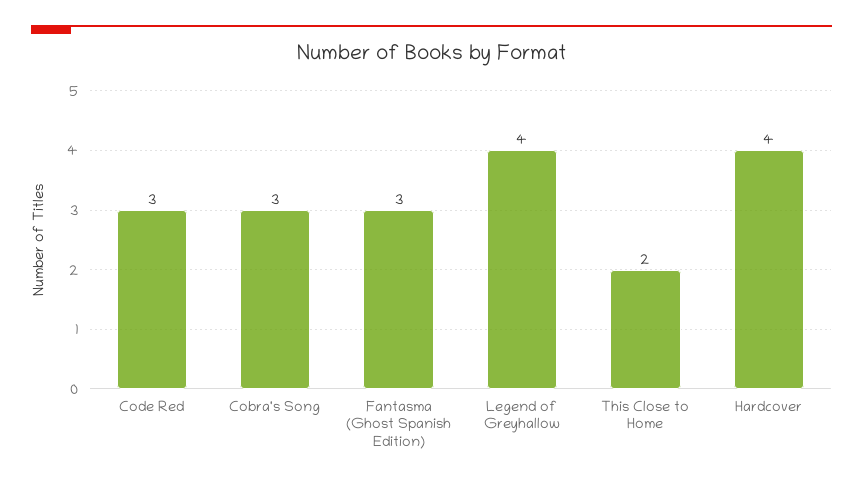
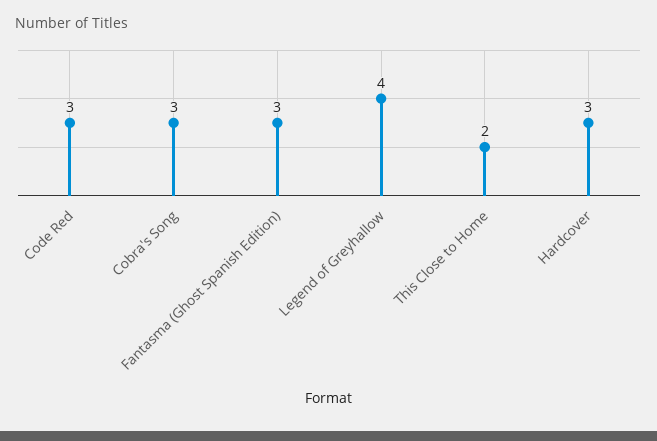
  {
    "Code Red": 3,
    "Cobra's Song": 3,
    "Fantasma (Ghost Spanish Edition)": 3,
    "Legend of Greyhallow": 4,
    "This Close to Home": 2,
-   "Hardcover": 4
+   "Hardcover": 3
  }

